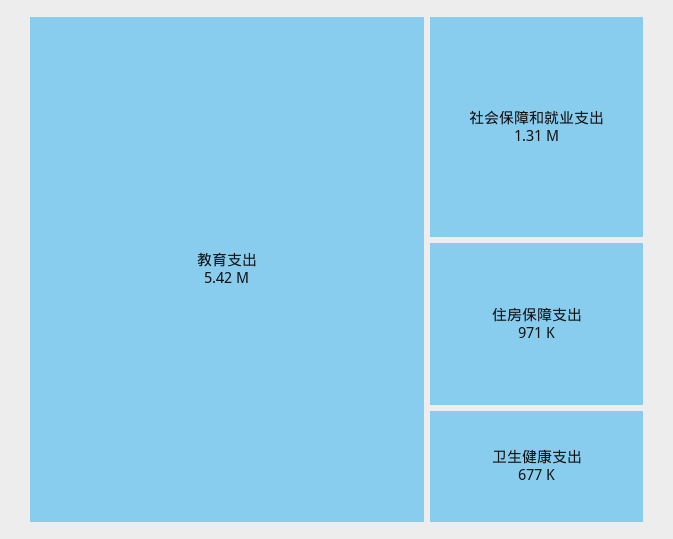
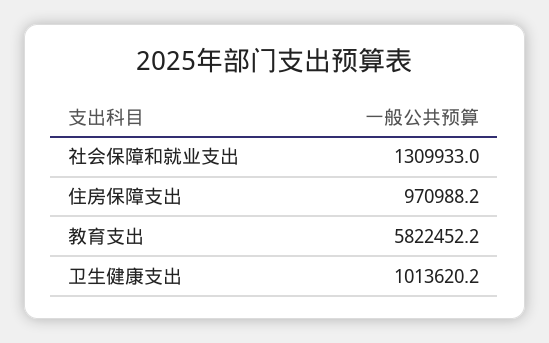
  {
-   "教育支出": 5420000,
+   "教育支出": 5822452.2,
    "社会保障和就业支出": 1309933,
    "住房保障支出": 970988.2,
-   "卫生健康支出": 677000
+   "卫生健康支出": 1013620.2
  }

